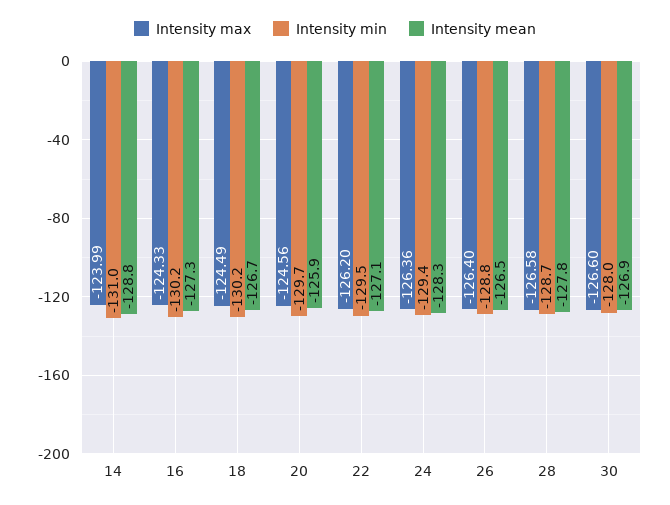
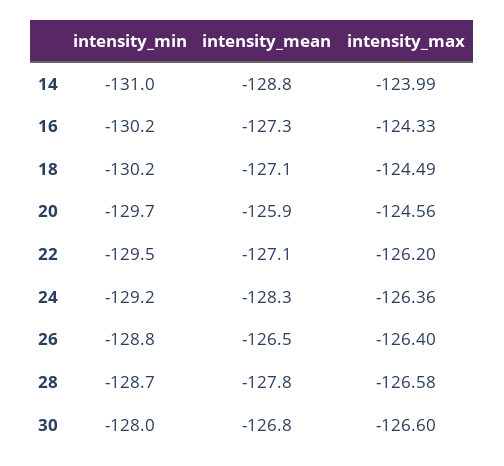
  {
    "Intensity max": {
      "14": -123.99,
      "16": -124.33,
      "18": -124.49,
      "20": -124.56,
      "22": -126.2,
      "24": -126.36,
      "26": -126.4,
      "28": -126.58,
      "30": -126.6
    },
    "Intensity min": {
      "14": -131,
      "16": -130.2,
      "18": -130.2,
      "20": -129.7,
      "22": -129.5,
-     "24": -129.4,
+     "24": -129.2,
      "26": -128.8,
      "28": -128.7,
      "30": -128
    },
    "Intensity mean": {
      "14": -128.8,
      "16": -127.3,
-     "18": -126.7,
+     "18": -127.1,
      "20": -125.9,
      "22": -127.1,
      "24": -128.3,
      "26": -126.5,
      "28": -127.8,
-     "30": -126.9
+     "30": -126.8
    }
  }

